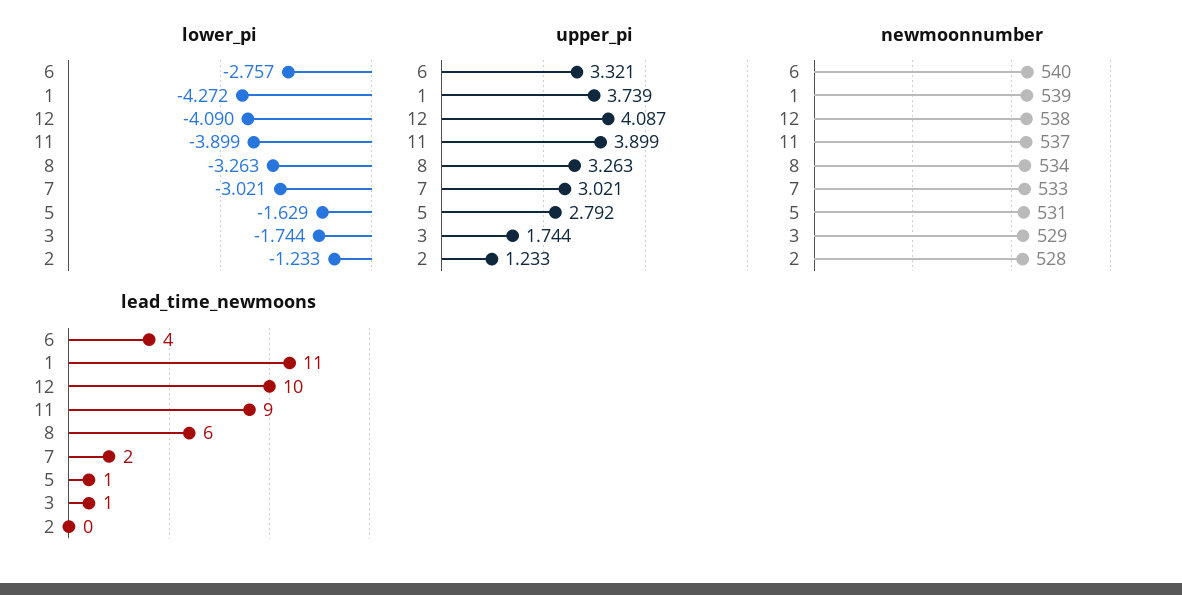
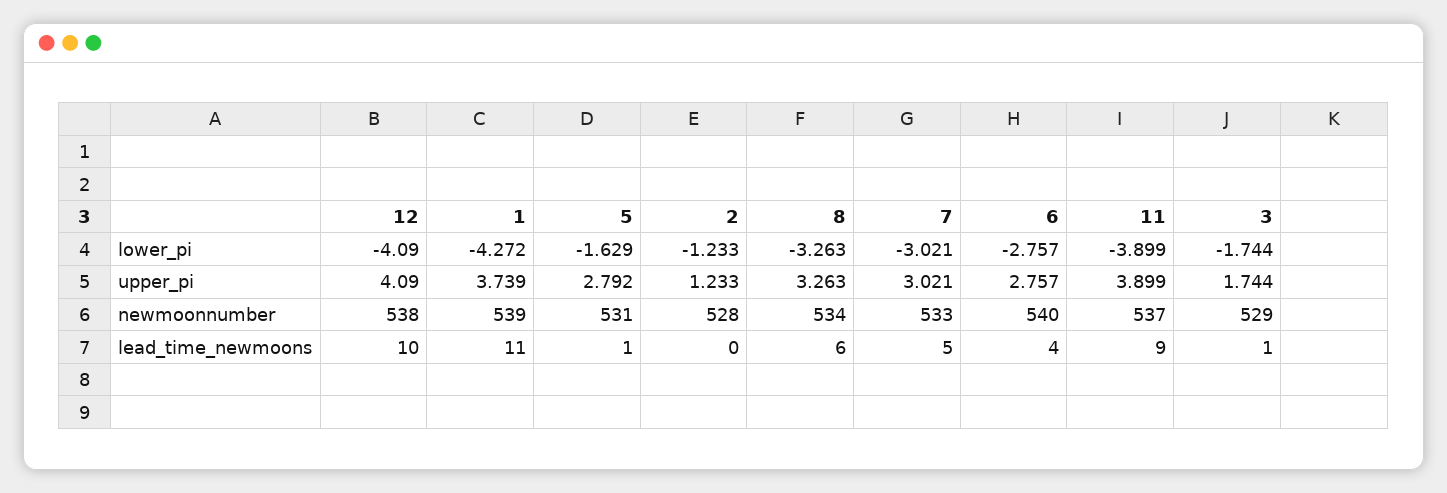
  {
    "lower_pi": {
      "6": -2.757,
      "1": -4.272,
      "12": -4.09,
      "11": -3.899,
      "8": -3.263,
      "7": -3.021,
      "5": -1.629,
      "3": -1.744,
      "2": -1.233
    },
    "upper_pi": {
-     "6": 3.321,
+     "6": 2.757,
      "1": 3.739,
-     "12": 4.087,
+     "12": 4.09,
      "11": 3.899,
      "8": 3.263,
      "7": 3.021,
      "5": 2.792,
      "3": 1.744,
      "2": 1.233
    },
    "newmoonnumber": {
      "6": 540,
      "1": 539,
      "12": 538,
      "11": 537,
      "8": 534,
      "7": 533,
      "5": 531,
      "3": 529,
      "2": 528
    },
    "lead_time_newmoons": {
      "6": 4,
      "1": 11,
      "12": 10,
      "11": 9,
      "8": 6,
-     "7": 2,
+     "7": 5,
      "5": 1,
      "3": 1,
      "2": 0
    }
  }

